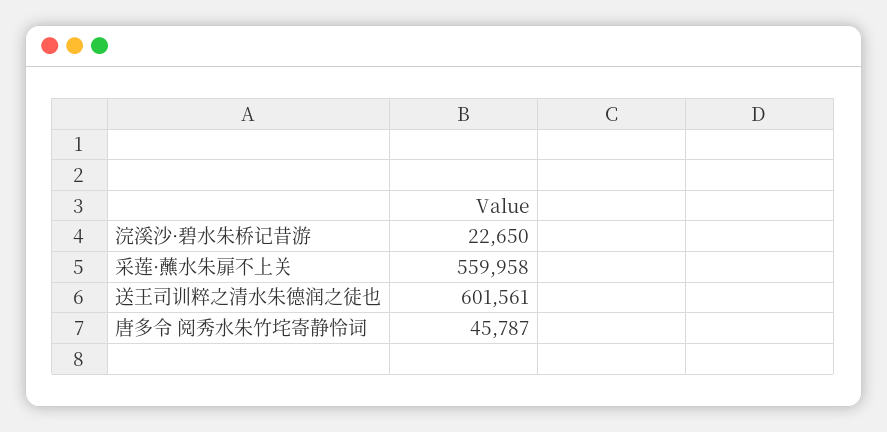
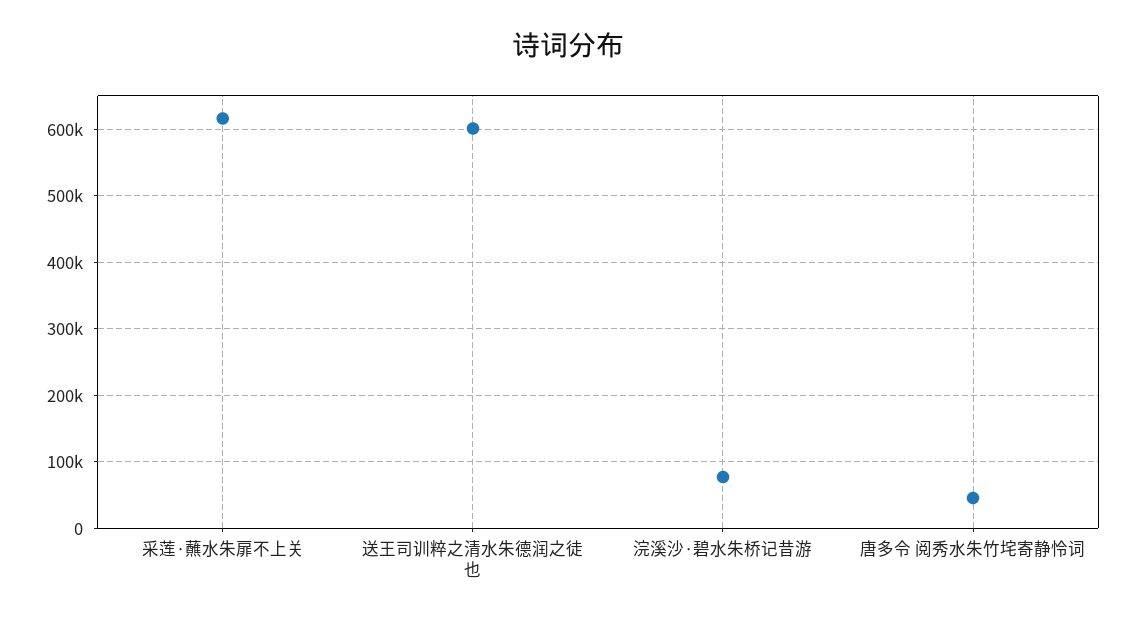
  {
-   "浣溪沙·碧水朱桥记昔游": 22650,
+   "浣溪沙·碧水朱桥记昔游": 80000,
-   "采莲·蘸水朱扉不上关": 559958,
+   "采莲·蘸水朱扉不上关": 620000,
    "送王司训粹之清水朱德润之徒也": 601561,
    "唐多令 阅秀水朱竹垞寄静怜词": 45787
  }

